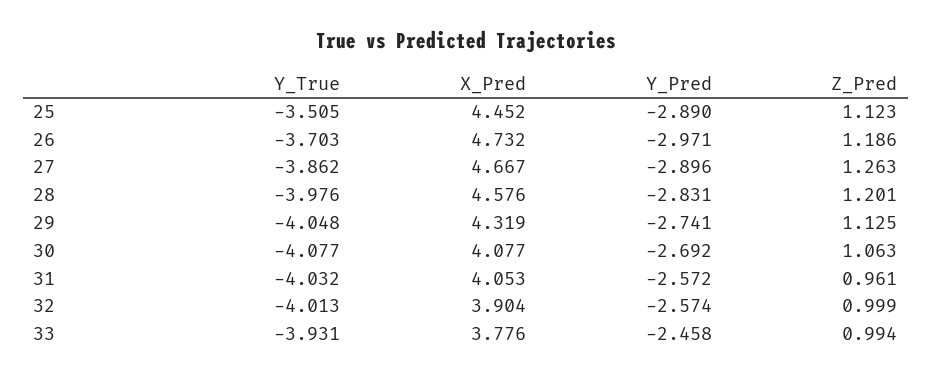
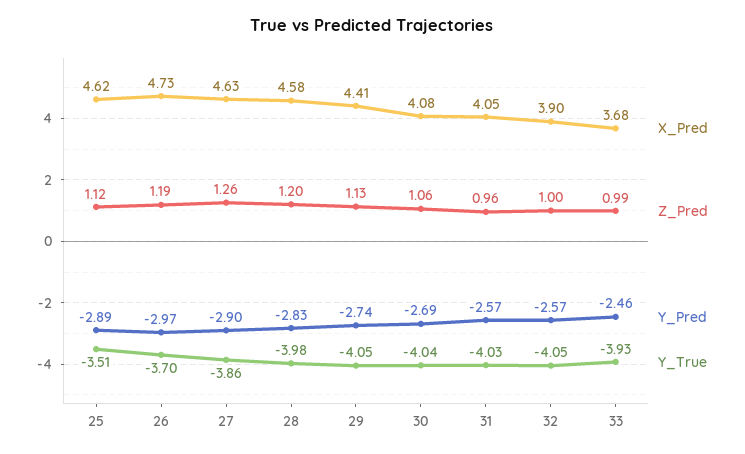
  {
    "Y_True": {
      "25": -3.505,
      "26": -3.703,
      "27": -3.862,
      "28": -3.976,
      "29": -4.048,
-     "30": -4.077,
+     "30": -4.04,
      "31": -4.032,
-     "32": -4.013,
+     "32": -4.05,
      "33": -3.931
    },
    "X_Pred": {
-     "25": 4.452,
+     "25": 4.62,
      "26": 4.732,
-     "27": 4.667,
+     "27": 4.63,
      "28": 4.576,
-     "29": 4.319,
+     "29": 4.41,
      "30": 4.077,
      "31": 4.053,
      "32": 3.904,
-     "33": 3.776
+     "33": 3.68
    },
    "Y_Pred": {
      "25": -2.89,
      "26": -2.971,
      "27": -2.896,
      "28": -2.831,
      "29": -2.741,
      "30": -2.692,
      "31": -2.572,
      "32": -2.574,
      "33": -2.458
    },
    "Z_Pred": {
      "25": 1.123,
      "26": 1.186,
      "27": 1.263,
      "28": 1.201,
      "29": 1.125,
      "30": 1.063,
      "31": 0.961,
      "32": 0.999,
      "33": 0.994
    }
  }

